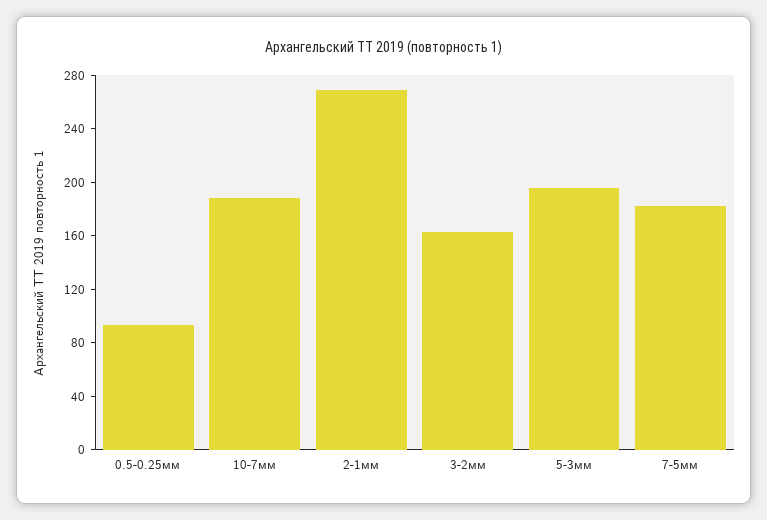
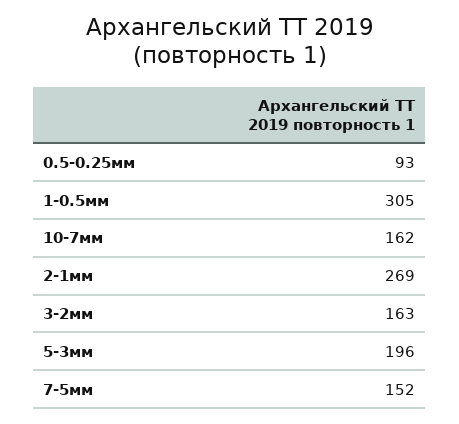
  {
    "0.5-0.25мм": 93,
-   "10-7мм": 190,
+   "10-7мм": 162,
    "2-1мм": 269,
    "3-2мм": 163,
    "5-3мм": 196,
-   "7-5мм": 180
+   "7-5мм": 152,
+   "1-0.5мм": 305
  }

